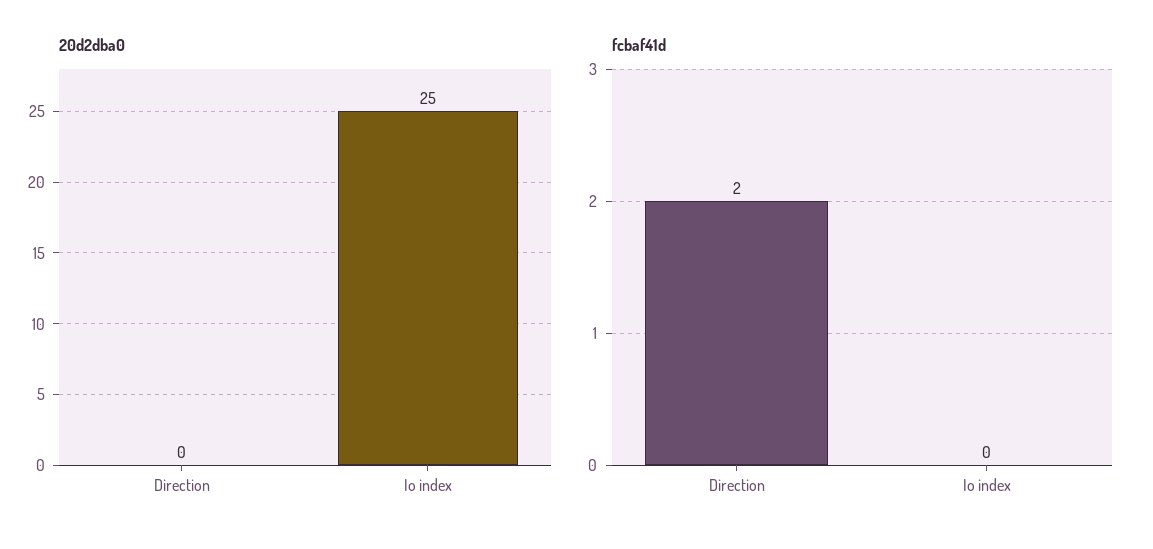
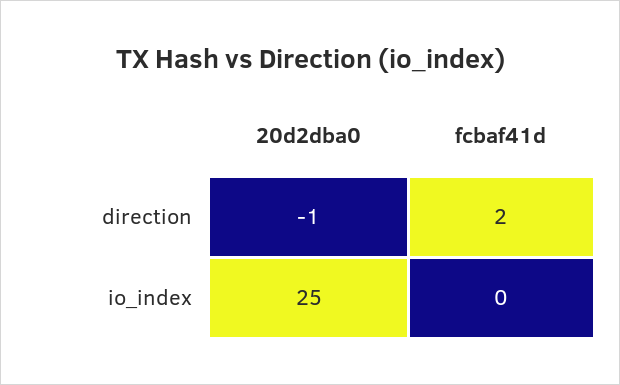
  {
    "20d2dba0": {
-     "Direction": 0,
+     "Direction": -1,
      "Io index": 25
    },
    "fcbaf41d": {
      "Direction": 2,
      "Io index": 0
    }
  }

